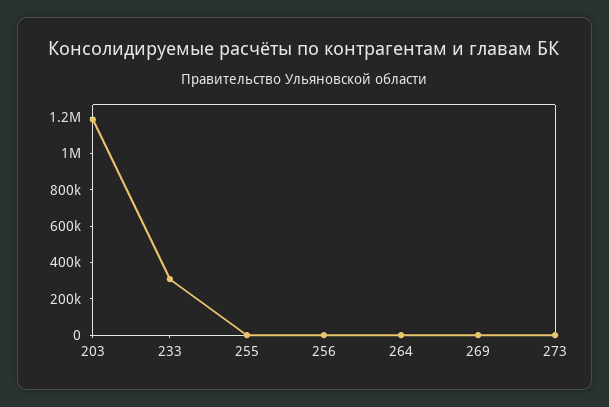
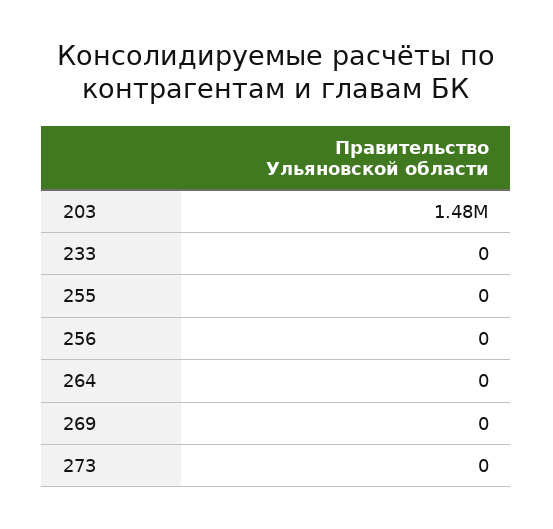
  {
-   "203": 1200000,
+   "203": 1480000,
-   "233": 300000,
+   "233": 0,
    "255": 0,
    "256": 0,
    "264": 0,
    "269": 0,
    "273": 0
  }

